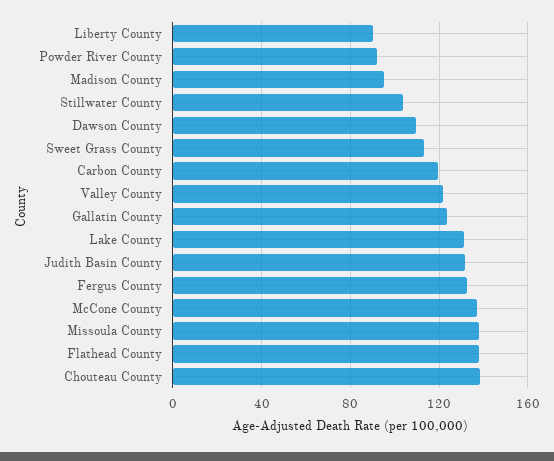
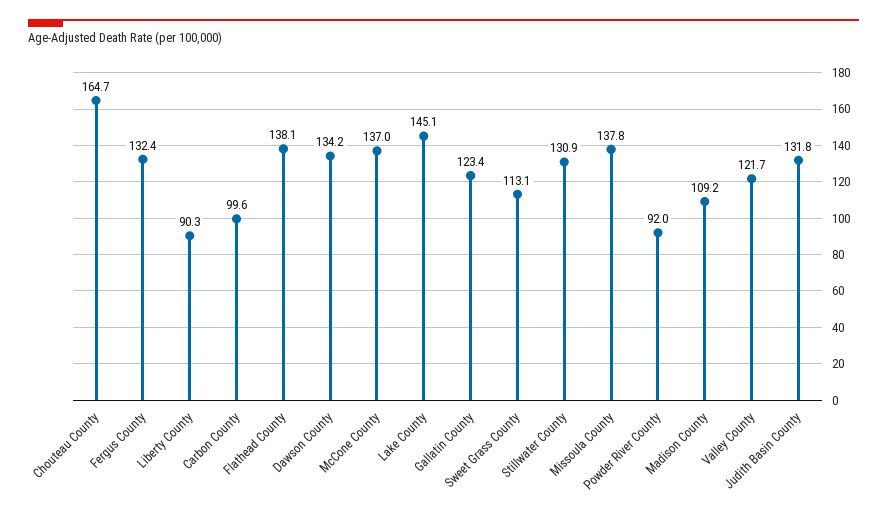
  {
    "Liberty County": 90.3,
    "Powder River County": 92,
-   "Madison County": 95,
+   "Madison County": 109.2,
-   "Stillwater County": 105,
+   "Stillwater County": 130.9,
-   "Dawson County": 110,
+   "Dawson County": 134.2,
    "Sweet Grass County": 113.1,
-   "Carbon County": 120,
+   "Carbon County": 99.6,
    "Valley County": 121.7,
    "Gallatin County": 123.4,
-   "Lake County": 130,
+   "Lake County": 145.1,
    "Judith Basin County": 131.8,
    "Fergus County": 132.4,
    "McCone County": 137,
    "Missoula County": 137.8,
    "Flathead County": 138.1,
-   "Chouteau County": 140
+   "Chouteau County": 164.7
  }

